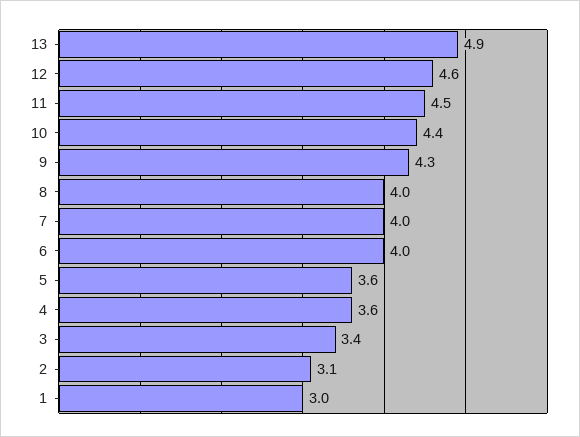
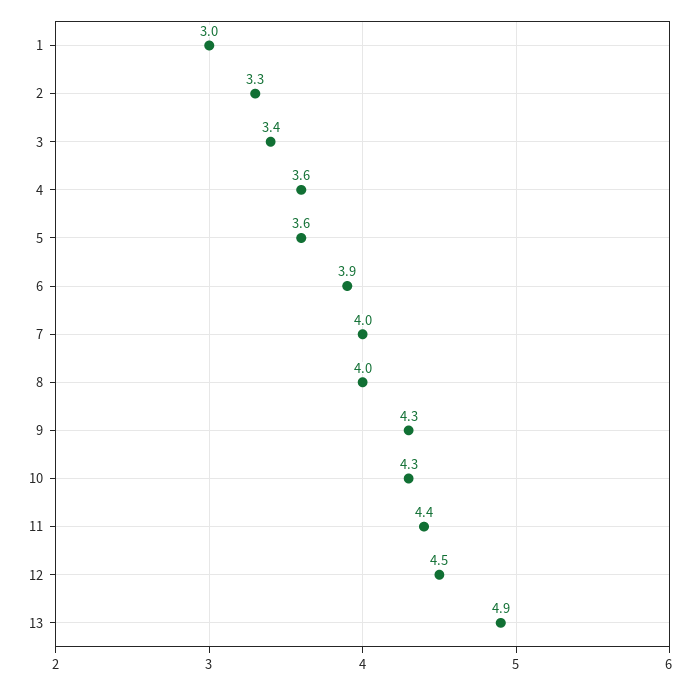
  {
    "13": 4.9,
-   "12": 4.6,
+   "12": 4.5,
-   "11": 4.5,
+   "11": 4.4,
-   "10": 4.4,
+   "10": 4.3,
    "9": 4.3,
    "8": 4,
    "7": 4,
-   "6": 4,
+   "6": 3.9,
    "5": 3.6,
    "4": 3.6,
    "3": 3.4,
-   "2": 3.1,
+   "2": 3.3,
    "1": 3
  }

